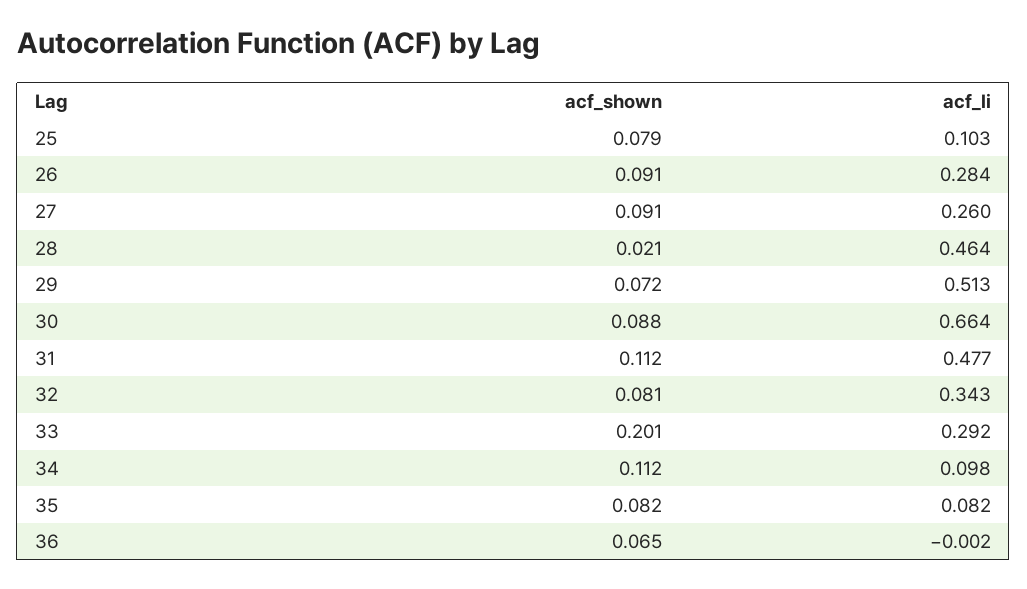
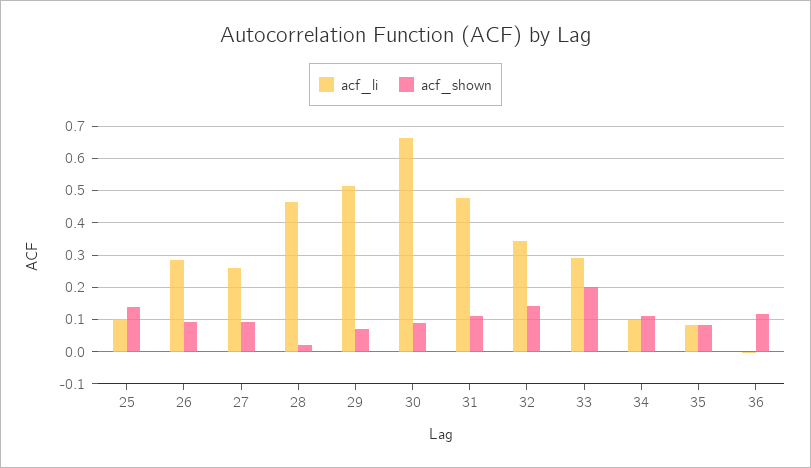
  {
    "acf_shown": {
-     "25": 0.079,
+     "25": 0.14,
      "26": 0.091,
      "27": 0.091,
      "28": 0.021,
      "29": 0.072,
      "30": 0.088,
      "31": 0.112,
-     "32": 0.081,
+     "32": 0.14,
      "33": 0.201,
      "34": 0.112,
      "35": 0.082,
-     "36": 0.065
+     "36": 0.12
    },
    "acf_li": {
      "25": 0.103,
      "26": 0.284,
      "27": 0.26,
      "28": 0.464,
      "29": 0.513,
      "30": 0.664,
      "31": 0.477,
      "32": 0.343,
      "33": 0.292,
      "34": 0.098,
      "35": 0.082,
      "36": -0.002
    }
  }

